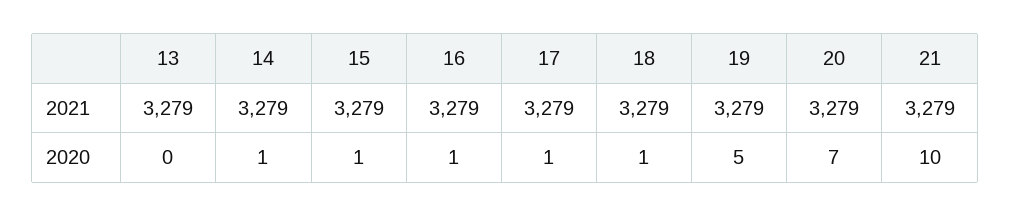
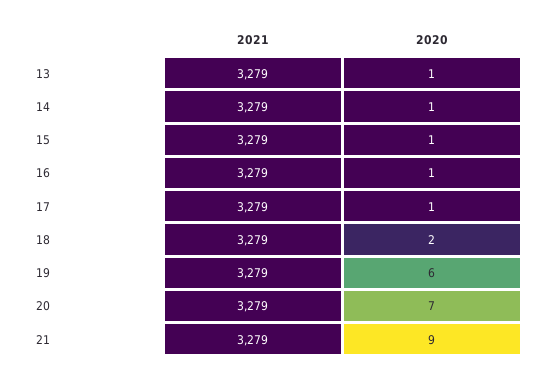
  {
    "13": {
      "2021": 3279,
-     "2020": 0
+     "2020": 1
    },
    "14": {
      "2021": 3279,
      "2020": 1
    },
    "15": {
      "2021": 3279,
      "2020": 1
    },
    "16": {
      "2021": 3279,
      "2020": 1
    },
    "17": {
      "2021": 3279,
      "2020": 1
    },
    "18": {
      "2021": 3279,
-     "2020": 1
+     "2020": 2
    },
    "19": {
      "2021": 3279,
-     "2020": 5
+     "2020": 6
    },
    "20": {
      "2021": 3279,
      "2020": 7
    },
    "21": {
      "2021": 3279,
-     "2020": 10
+     "2020": 9
    }
  }

